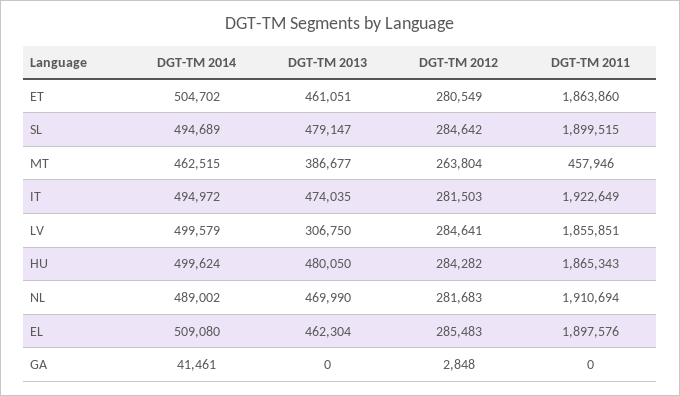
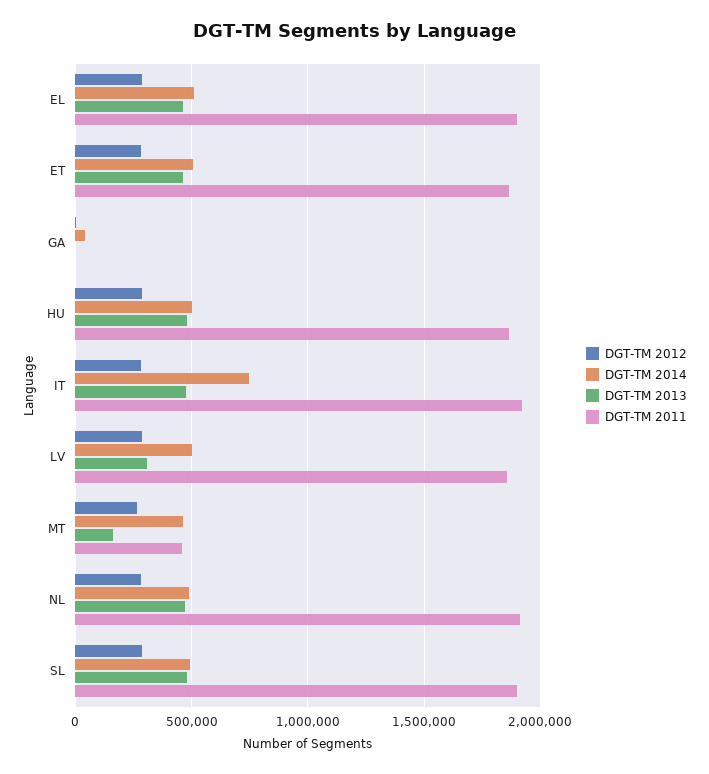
  {
    "DGT-TM 2014": {
      "ET": 504702,
      "SL": 494689,
      "MT": 462515,
-     "IT": 494972,
+     "IT": 750000,
      "LV": 499579,
      "HU": 499624,
      "NL": 489002,
      "EL": 509080,
      "GA": 41461
    },
    "DGT-TM 2013": {
      "ET": 461051,
      "SL": 479147,
-     "MT": 386677,
+     "MT": 150000,
      "IT": 474035,
      "LV": 306750,
      "HU": 480050,
      "NL": 469990,
      "EL": 462304,
      "GA": 0
    },
    "DGT-TM 2012": {
      "ET": 280549,
      "SL": 284642,
      "MT": 263804,
      "IT": 281503,
      "LV": 284641,
      "HU": 284282,
      "NL": 281683,
      "EL": 285483,
      "GA": 2848
    },
    "DGT-TM 2011": {
      "ET": 1863860,
      "SL": 1899515,
      "MT": 457946,
      "IT": 1922649,
      "LV": 1855851,
      "HU": 1865343,
      "NL": 1910694,
      "EL": 1897576,
      "GA": 0
    }
  }

